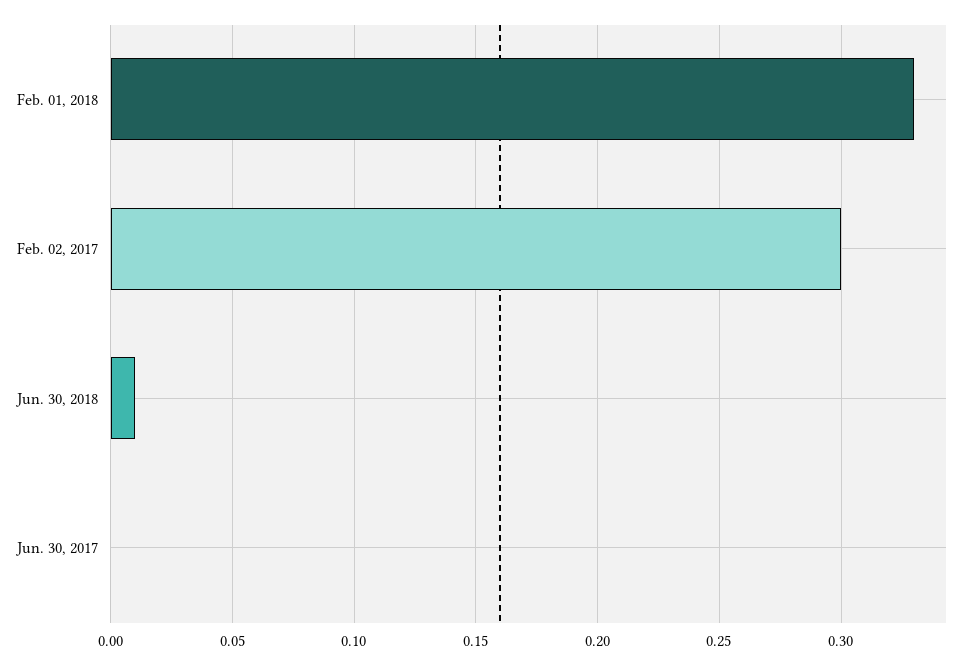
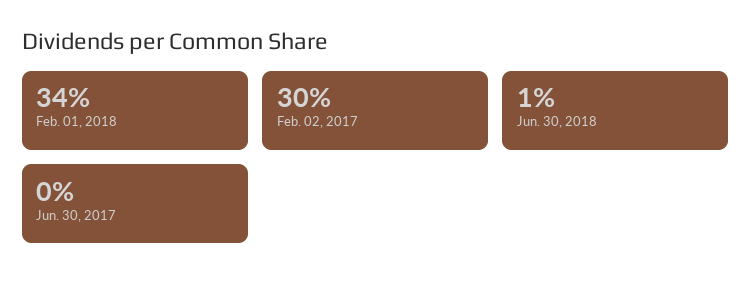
  {
-   "Feb. 01, 2018": 0.33,
+   "Feb. 01, 2018": 0.34,
    "Feb. 02, 2017": 0.3,
    "Jun. 30, 2018": 0.01,
    "Jun. 30, 2017": 0
  }

